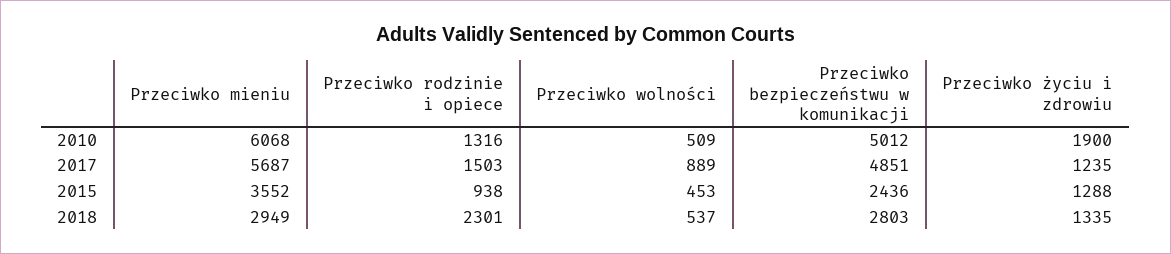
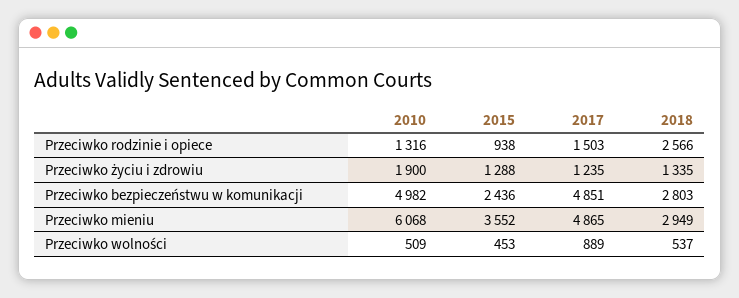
  {
    "Przeciwko mieniu": {
      "2010": 6068,
-     "2017": 5687,
+     "2017": 4865,
      "2015": 3552,
      "2018": 2949
    },
    "Przeciwko rodzinie i opiece": {
      "2010": 1316,
      "2017": 1503,
      "2015": 938,
-     "2018": 2301
+     "2018": 2566
    },
    "Przeciwko wolności": {
      "2010": 509,
      "2017": 889,
      "2015": 453,
      "2018": 537
    },
    "Przeciwko bezpieczeństwu w komunikacji": {
-     "2010": 5012,
+     "2010": 4982,
      "2017": 4851,
      "2015": 2436,
      "2018": 2803
    },
    "Przeciwko życiu i zdrowiu": {
      "2010": 1900,
      "2017": 1235,
      "2015": 1288,
      "2018": 1335
    }
  }

